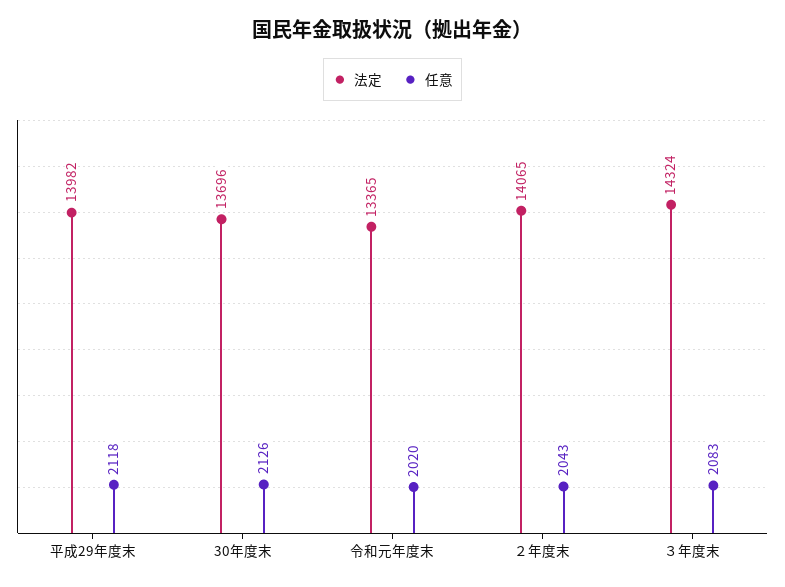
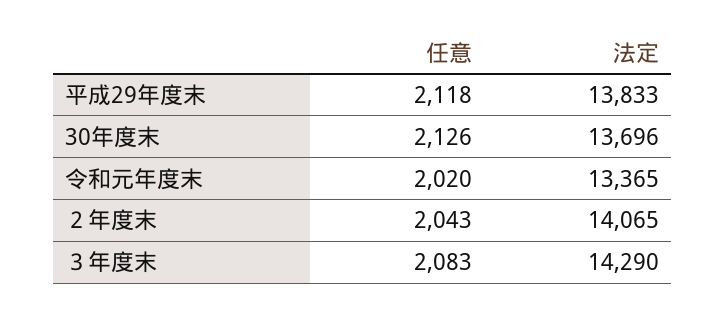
  {
    "法定": {
-     "平成29年度末": 13982,
+     "平成29年度末": 13833,
      "30年度末": 13696,
      "令和元年度末": 13365,
      "２年度末": 14065,
-     "３年度末": 14324
+     "３年度末": 14290
    },
    "任意": {
      "平成29年度末": 2118,
      "30年度末": 2126,
      "令和元年度末": 2020,
      "２年度末": 2043,
      "３年度末": 2083
    }
  }

